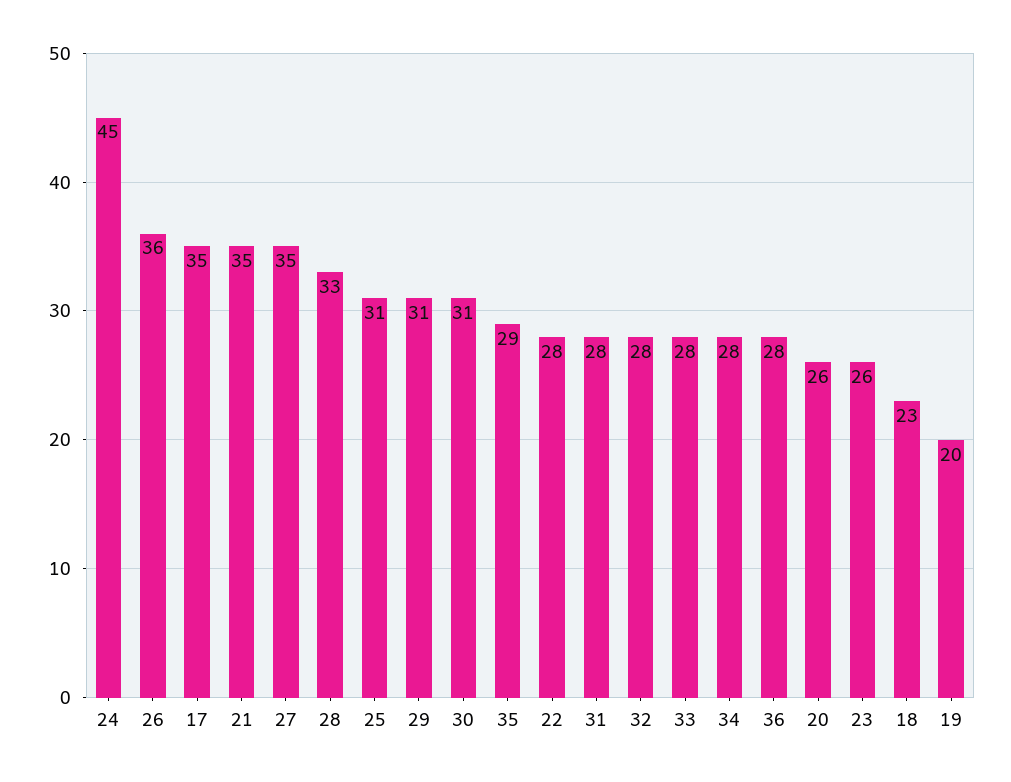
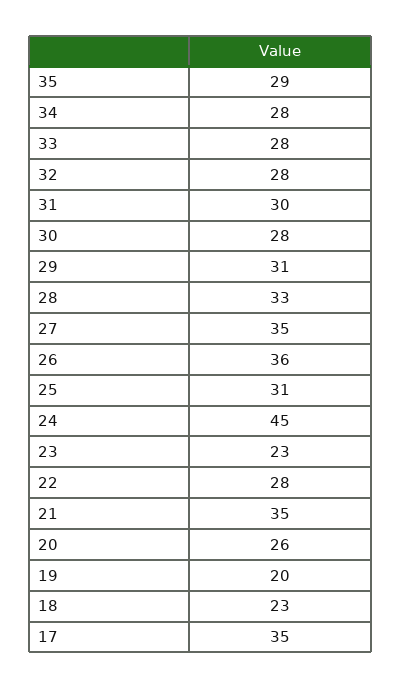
  {
    "24": 45,
    "26": 36,
    "17": 35,
    "21": 35,
    "27": 35,
    "28": 33,
    "25": 31,
    "29": 31,
-   "30": 31,
+   "30": 28,
    "35": 29,
    "22": 28,
-   "31": 28,
+   "31": 30,
    "32": 28,
    "33": 28,
    "34": 28,
-   "36": 28,
    "20": 26,
-   "23": 26,
+   "23": 23,
    "18": 23,
    "19": 20
  }

